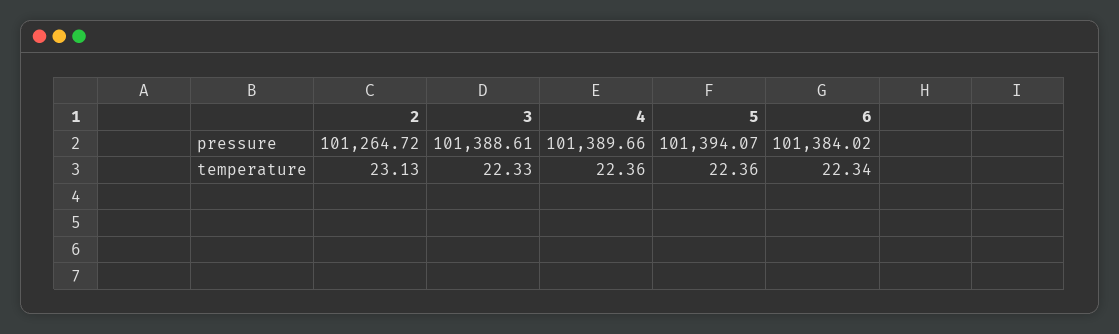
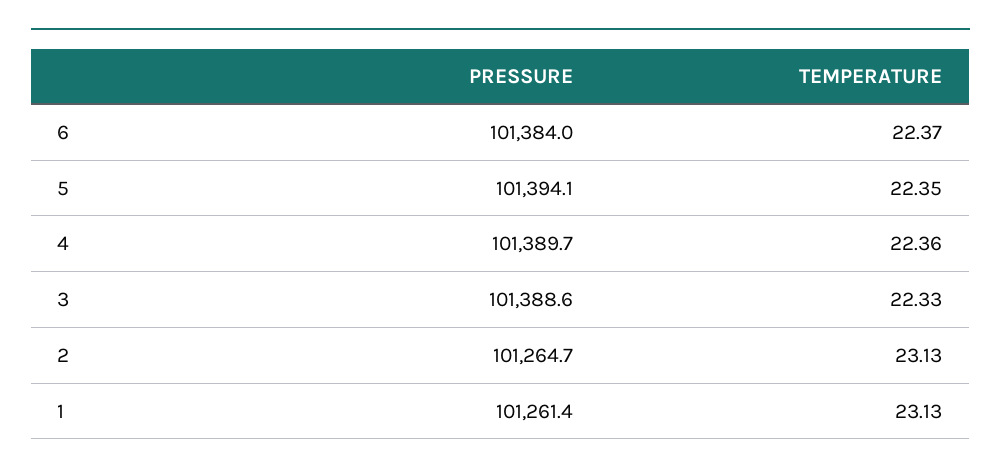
  {
    "2": {
      "pressure": 101264.72,
      "temperature": 23.13
    },
    "3": {
      "pressure": 101388.61,
      "temperature": 22.33
    },
    "4": {
      "pressure": 101389.66,
      "temperature": 22.36
    },
    "5": {
      "pressure": 101394.07,
-     "temperature": 22.36
+     "temperature": 22.35
    },
    "6": {
      "pressure": 101384.02,
-     "temperature": 22.34
+     "temperature": 22.37
-   }
+   },
+   "1": {
+     "pressure": 101261.4,
+     "temperature": 23.13
+   }
  }

